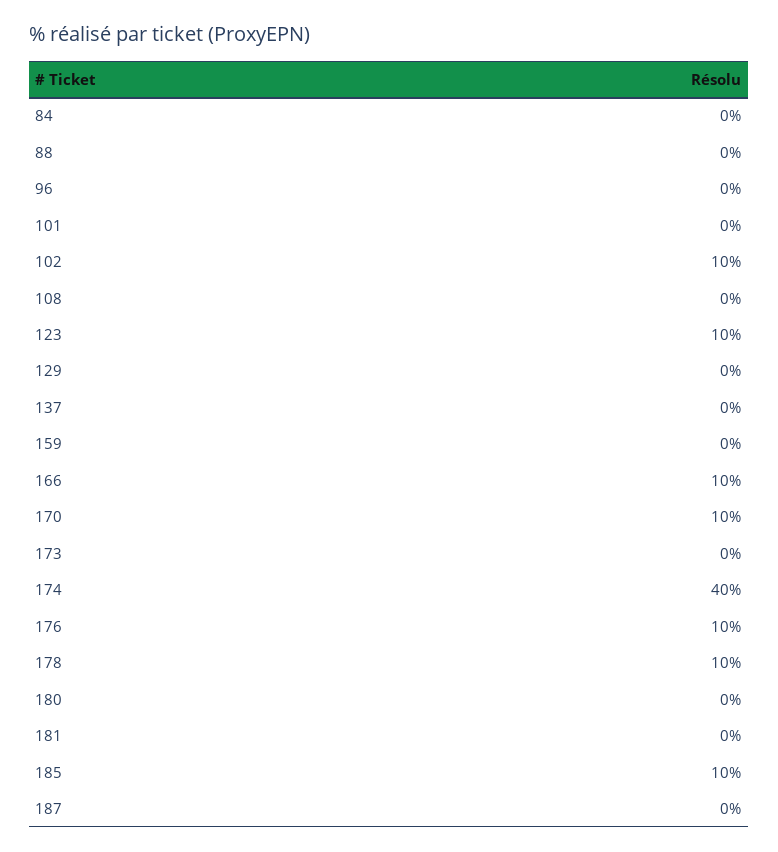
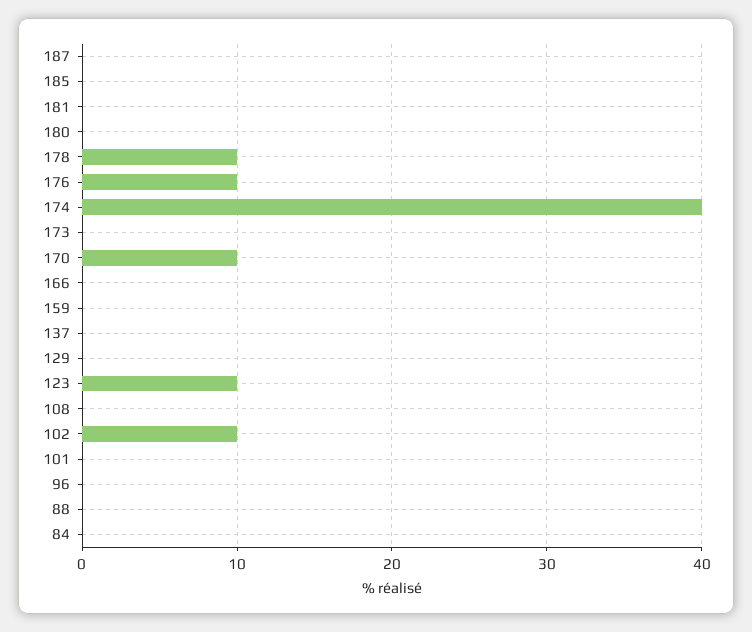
  {
    "84": 0,
    "88": 0,
    "96": 0,
    "101": 0,
    "102": 10,
    "108": 0,
    "123": 10,
    "129": 0,
    "137": 0,
    "159": 0,
-   "166": 10,
+   "166": 0,
    "170": 10,
    "173": 0,
    "174": 40,
    "176": 10,
    "178": 10,
    "180": 0,
    "181": 0,
-   "185": 10,
+   "185": 0,
    "187": 0
  }

